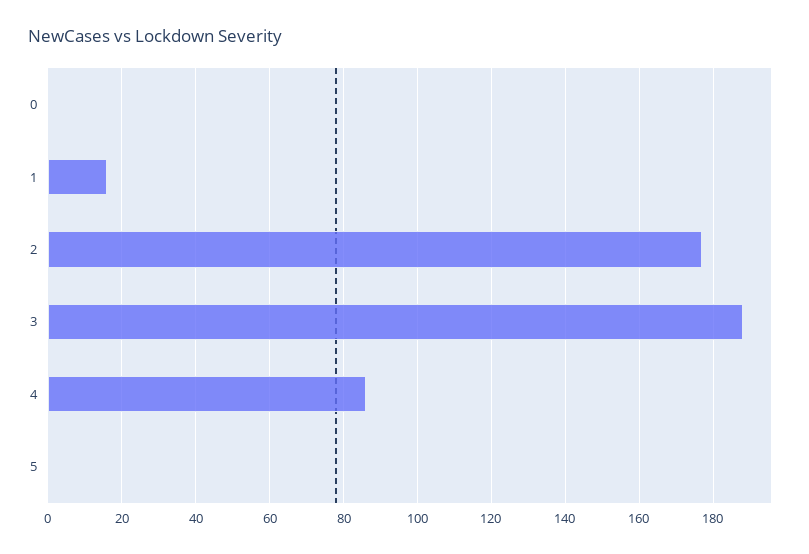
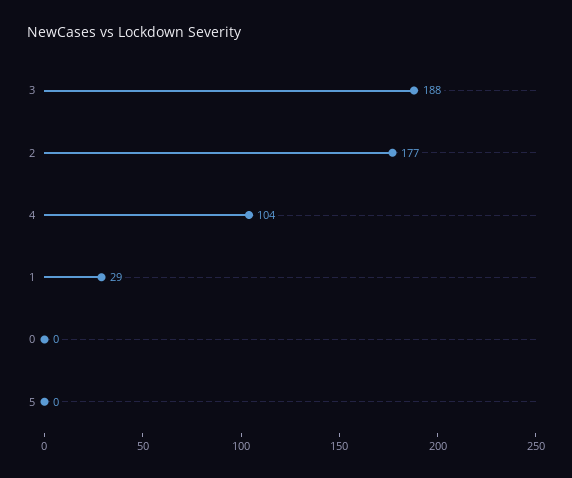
  {
    "0": 0,
-   "1": 15,
+   "1": 29,
    "2": 177,
    "3": 188,
-   "4": 85,
+   "4": 104,
    "5": 0
  }

